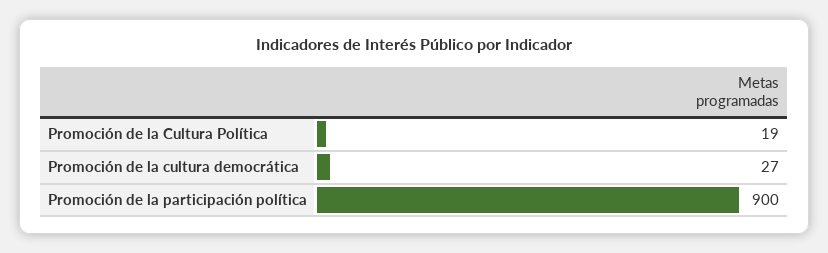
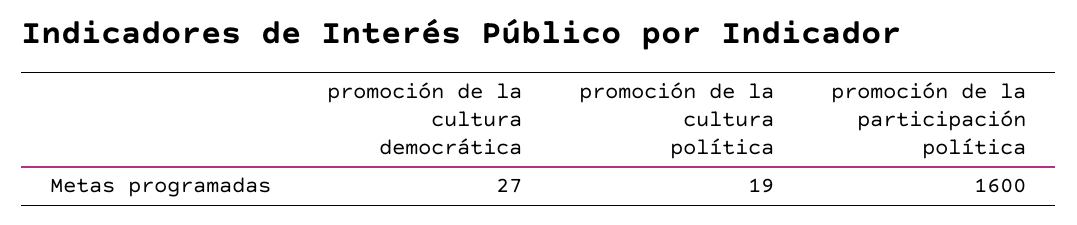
  {
    "Promoción de la Cultura Política": 19,
    "Promoción de la cultura democrática": 27,
-   "Promoción de la participación política": 900
+   "Promoción de la participación política": 1600
  }

